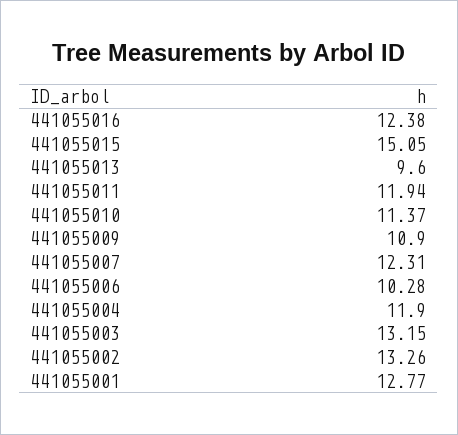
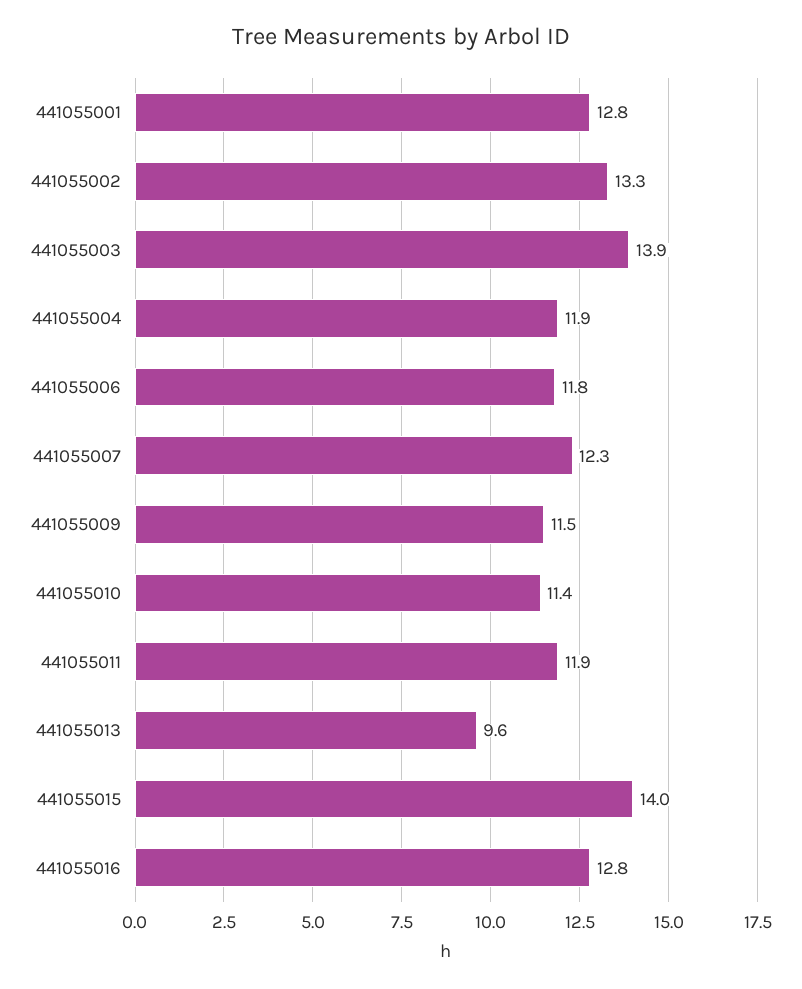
  {
-   "441055016": 12.38,
+   "441055016": 12.8,
-   "441055015": 15.05,
+   "441055015": 14,
    "441055013": 9.6,
    "441055011": 11.94,
    "441055010": 11.37,
-   "441055009": 10.9,
+   "441055009": 11.5,
    "441055007": 12.31,
-   "441055006": 10.28,
+   "441055006": 11.8,
    "441055004": 11.9,
-   "441055003": 13.15,
+   "441055003": 13.9,
    "441055002": 13.26,
    "441055001": 12.77
  }

